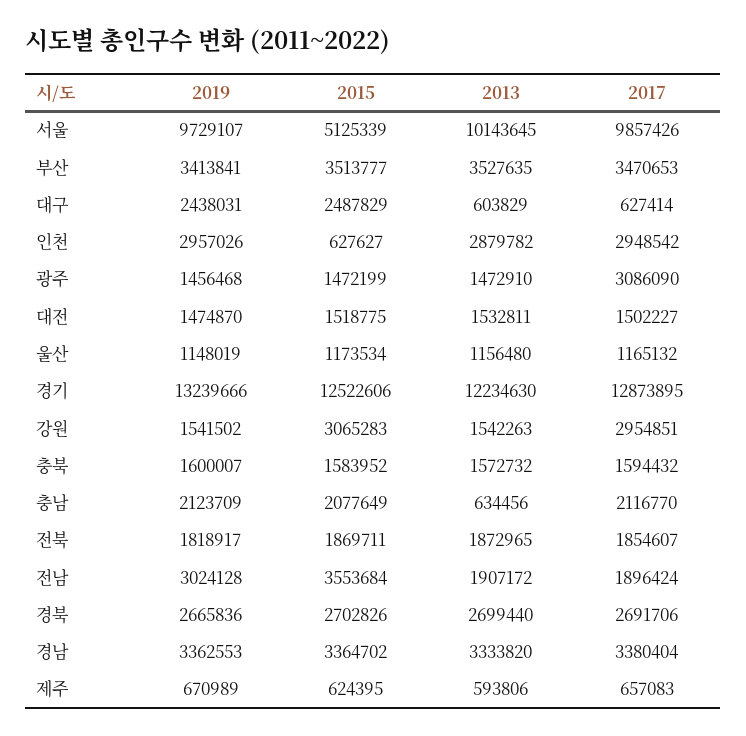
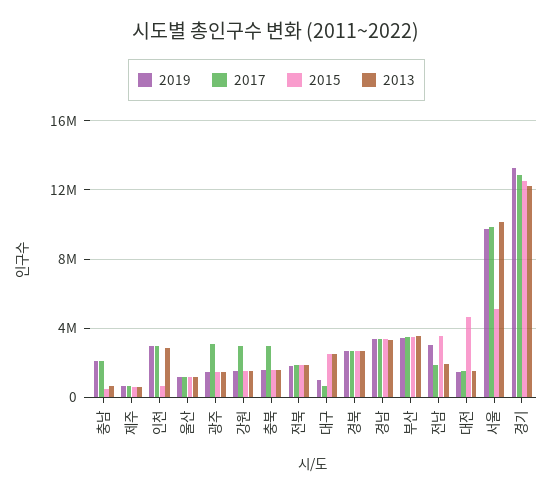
  {
    "2019": {
      "서울": 9729107,
      "부산": 3413841,
-     "대구": 2438031,
+     "대구": 1000000,
      "인천": 2957026,
      "광주": 1456468,
      "대전": 1474870,
      "울산": 1148019,
      "경기": 13239666,
      "강원": 1541502,
      "충북": 1600007,
      "충남": 2123709,
      "전북": 1818917,
      "전남": 3024128,
      "경북": 2665836,
      "경남": 3362553,
      "제주": 670989
    },
    "2015": {
      "서울": 5125339,
      "부산": 3513777,
      "대구": 2487829,
      "인천": 627627,
      "광주": 1472199,
-     "대전": 1518775,
+     "대전": 4500000,
      "울산": 1173534,
      "경기": 12522606,
-     "강원": 3065283,
+     "강원": 1500000,
      "충북": 1583952,
-     "충남": 2077649,
+     "충남": 500000,
      "전북": 1869711,
      "전남": 3553684,
      "경북": 2702826,
      "경남": 3364702,
      "제주": 624395
    },
    "2013": {
      "서울": 10143645,
      "부산": 3527635,
-     "대구": 603829,
+     "대구": 2500000,
      "인천": 2879782,
      "광주": 1472910,
      "대전": 1532811,
      "울산": 1156480,
      "경기": 12234630,
      "강원": 1542263,
      "충북": 1572732,
      "충남": 634456,
      "전북": 1872965,
      "전남": 1907172,
      "경북": 2699440,
      "경남": 3333820,
      "제주": 593806
    },
    "2017": {
      "서울": 9857426,
      "부산": 3470653,
      "대구": 627414,
      "인천": 2948542,
      "광주": 3086090,
      "대전": 1502227,
      "울산": 1165132,
      "경기": 12873895,
      "강원": 2954851,
-     "충북": 1594432,
+     "충북": 3000000,
      "충남": 2116770,
      "전북": 1854607,
      "전남": 1896424,
      "경북": 2691706,
      "경남": 3380404,
      "제주": 657083
    }
  }

